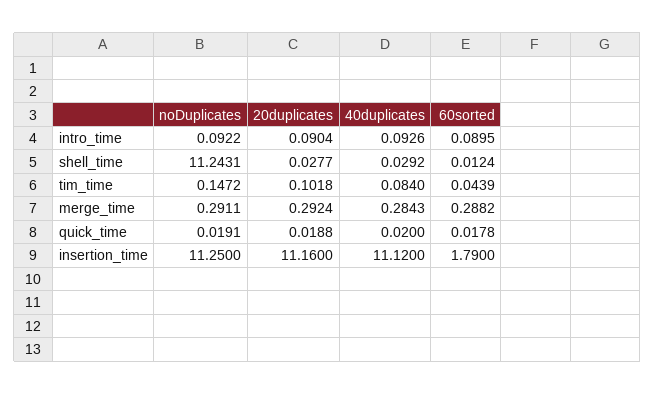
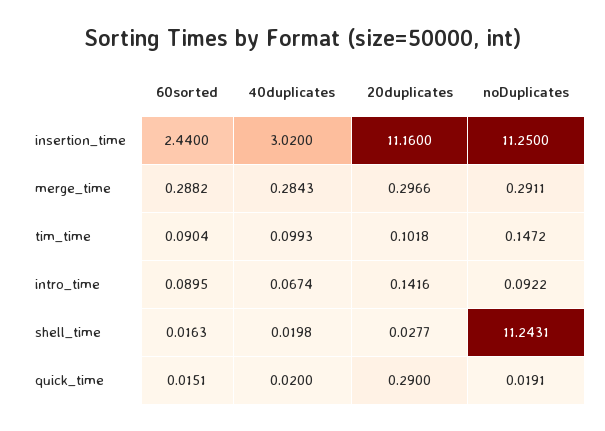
  {
    "noDuplicates": {
      "intro_time": 0.0922,
      "shell_time": 11.2431,
      "tim_time": 0.1472,
      "merge_time": 0.2911,
      "quick_time": 0.0191,
      "insertion_time": 11.25
    },
    "20duplicates": {
-     "intro_time": 0.0904,
+     "intro_time": 0.1416,
      "shell_time": 0.0277,
      "tim_time": 0.1018,
-     "merge_time": 0.2924,
+     "merge_time": 0.2966,
-     "quick_time": 0.0188,
+     "quick_time": 0.29,
      "insertion_time": 11.16
    },
    "40duplicates": {
-     "intro_time": 0.0926,
+     "intro_time": 0.0674,
-     "shell_time": 0.0292,
+     "shell_time": 0.0198,
-     "tim_time": 0.084,
+     "tim_time": 0.0993,
      "merge_time": 0.2843,
      "quick_time": 0.02,
-     "insertion_time": 11.12
+     "insertion_time": 3.02
    },
    "60sorted": {
      "intro_time": 0.0895,
-     "shell_time": 0.0124,
+     "shell_time": 0.0163,
-     "tim_time": 0.0439,
+     "tim_time": 0.0904,
      "merge_time": 0.2882,
-     "quick_time": 0.0178,
+     "quick_time": 0.0151,
-     "insertion_time": 1.79
+     "insertion_time": 2.44
    }
  }

